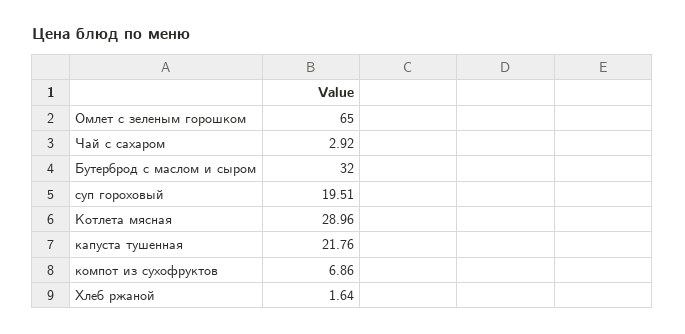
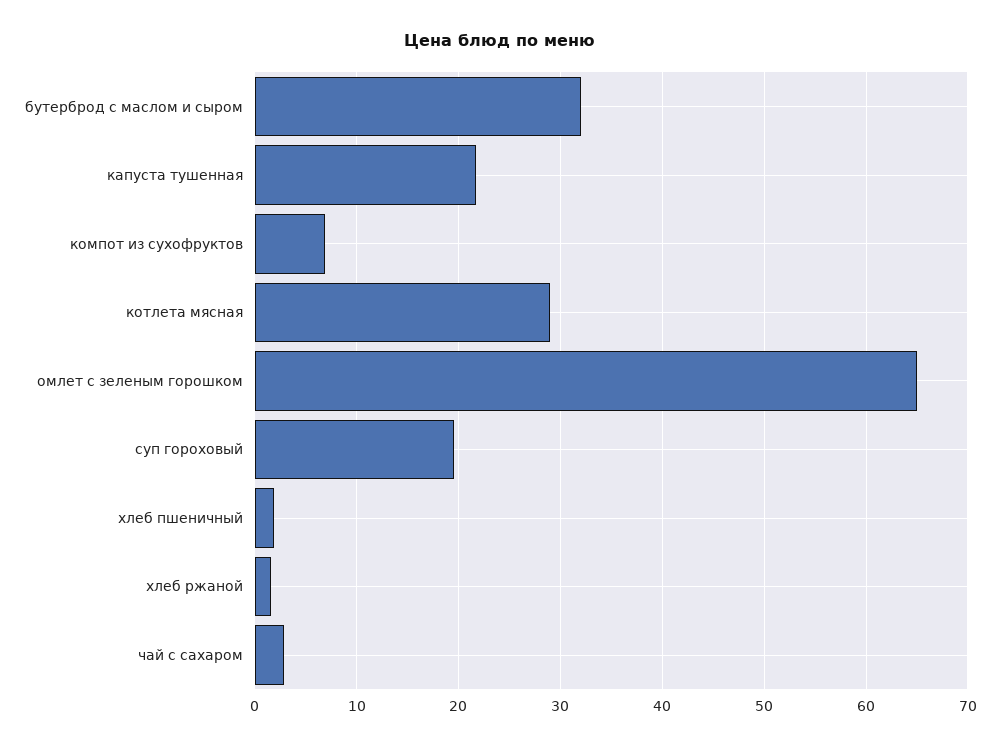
  {
    "Омлет с зеленым горошком": 65,
    "Чай с сахаром": 2.92,
    "Бутерброд с маслом и сыром": 32,
    "суп гороховый": 19.51,
    "Котлета мясная": 28.96,
    "капуста тушенная": 21.76,
    "компот из сухофруктов": 6.86,
-   "Хлеб ржаной": 1.64
+   "Хлеб ржаной": 1.64,
+   "хлеб пшеничный": 2
  }

